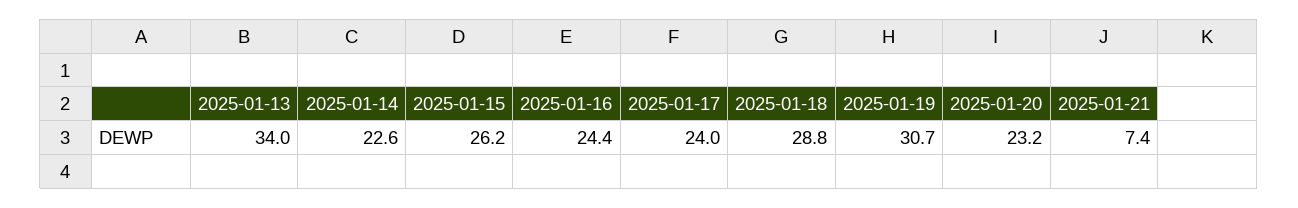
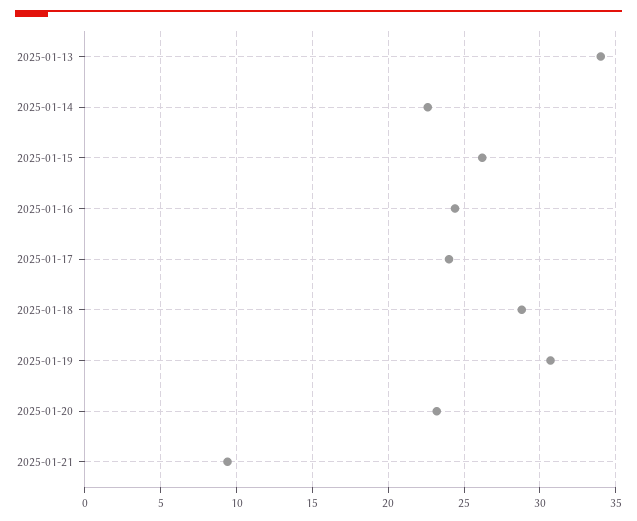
  {
    "2025-01-13": 34,
    "2025-01-14": 22.6,
    "2025-01-15": 26.2,
    "2025-01-16": 24.4,
    "2025-01-17": 24,
    "2025-01-18": 28.8,
    "2025-01-19": 30.7,
    "2025-01-20": 23.2,
-   "2025-01-21": 7.4
+   "2025-01-21": 9.5
  }

